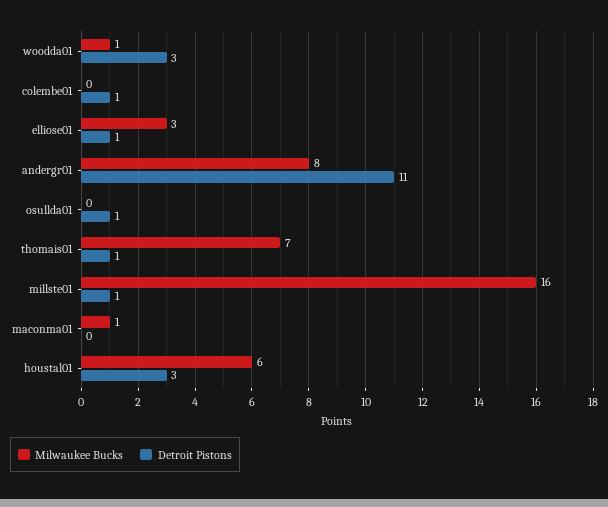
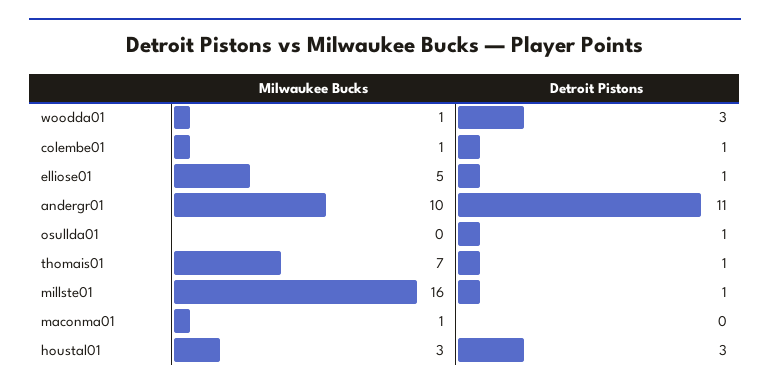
  {
    "Milwaukee Bucks": {
      "woodda01": 1,
-     "colembe01": 0,
+     "colembe01": 1,
-     "elliose01": 3,
+     "elliose01": 5,
-     "andergr01": 8,
+     "andergr01": 10,
      "osullda01": 0,
      "thomais01": 7,
      "millste01": 16,
      "maconma01": 1,
-     "houstal01": 6
+     "houstal01": 3
    },
    "Detroit Pistons": {
      "woodda01": 3,
      "colembe01": 1,
      "elliose01": 1,
      "andergr01": 11,
      "osullda01": 1,
      "thomais01": 1,
      "millste01": 1,
      "maconma01": 0,
      "houstal01": 3
    }
  }

